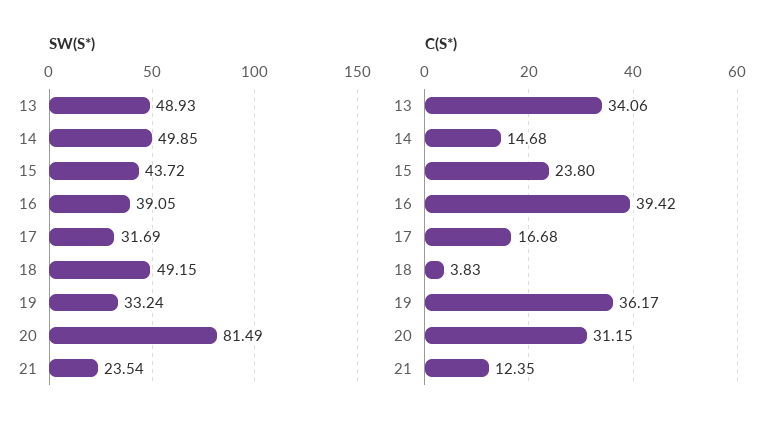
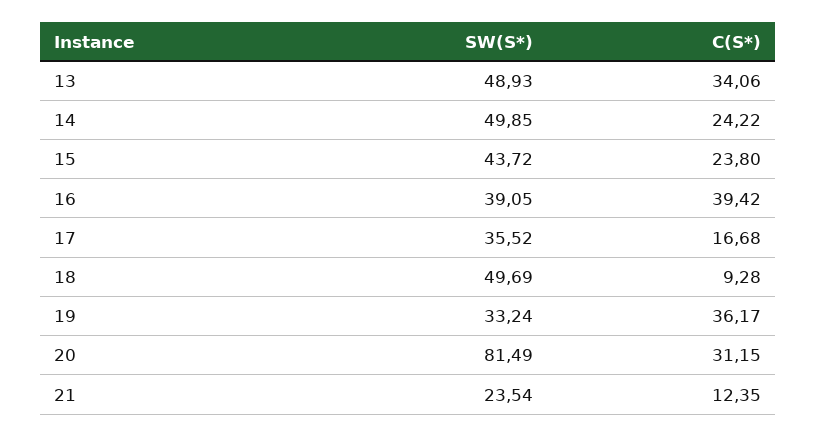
  {
    "SW(S*)": {
      "13": 48.93,
      "14": 49.85,
      "15": 43.72,
      "16": 39.05,
-     "17": 31.69,
+     "17": 35.52,
-     "18": 49.15,
+     "18": 49.69,
      "19": 33.24,
      "20": 81.49,
      "21": 23.54
    },
    "C(S*)": {
      "13": 34.06,
-     "14": 14.68,
+     "14": 24.22,
      "15": 23.8,
      "16": 39.42,
      "17": 16.68,
-     "18": 3.83,
+     "18": 9.28,
      "19": 36.17,
      "20": 31.15,
      "21": 12.35
    }
  }

